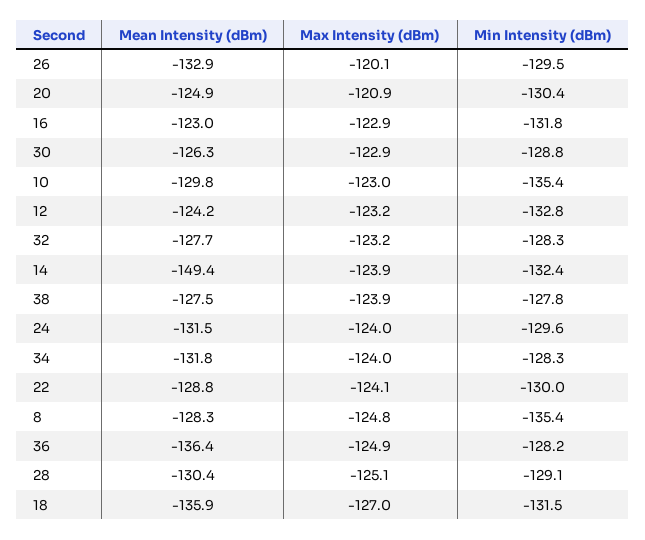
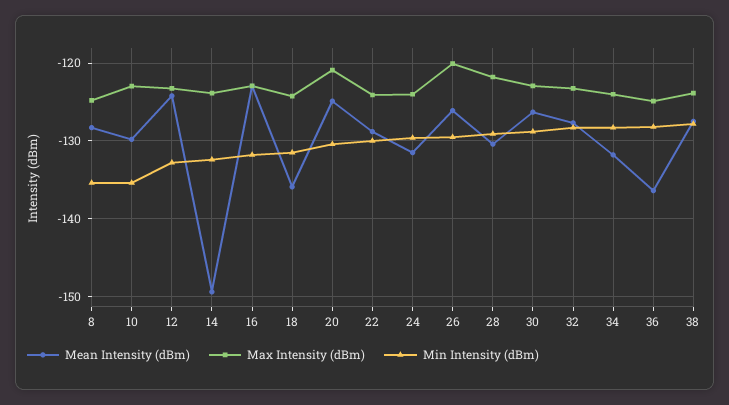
  {
    "Mean Intensity (dBm)": {
-     "26": -132.9,
+     "26": -126,
      "20": -124.9,
      "16": -123,
      "30": -126.3,
      "10": -129.8,
      "12": -124.2,
      "32": -127.7,
      "14": -149.4,
      "38": -127.5,
      "24": -131.5,
      "34": -131.8,
      "22": -128.8,
      "8": -128.3,
      "36": -136.4,
      "28": -130.4,
      "18": -135.9
    },
    "Max Intensity (dBm)": {
      "26": -120.1,
      "20": -120.9,
      "16": -122.9,
      "30": -122.9,
      "10": -123,
      "12": -123.2,
      "32": -123.2,
      "14": -123.9,
      "38": -123.9,
      "24": -124,
      "34": -124,
      "22": -124.1,
      "8": -124.8,
      "36": -124.9,
-     "28": -125.1,
+     "28": -122,
-     "18": -127
+     "18": -124
    },
    "Min Intensity (dBm)": {
      "26": -129.5,
      "20": -130.4,
      "16": -131.8,
      "30": -128.8,
      "10": -135.4,
      "12": -132.8,
      "32": -128.3,
      "14": -132.4,
      "38": -127.8,
      "24": -129.6,
      "34": -128.3,
      "22": -130,
      "8": -135.4,
      "36": -128.2,
      "28": -129.1,
      "18": -131.5
    }
  }

